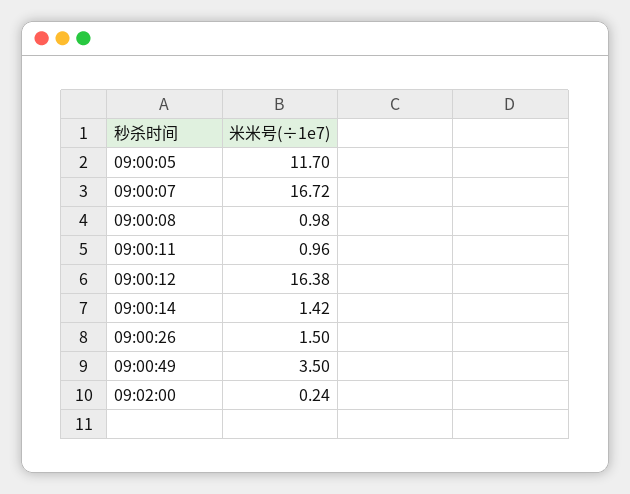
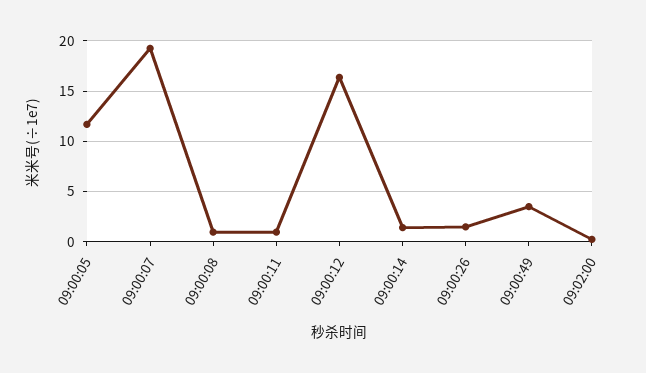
  {
    "09:00:05": 11.7,
-   "09:00:07": 16.72,
+   "09:00:07": 19,
    "09:00:08": 0.98,
    "09:00:11": 0.96,
    "09:00:12": 16.38,
    "09:00:14": 1.42,
    "09:00:26": 1.5,
    "09:00:49": 3.5,
    "09:02:00": 0.24
  }

